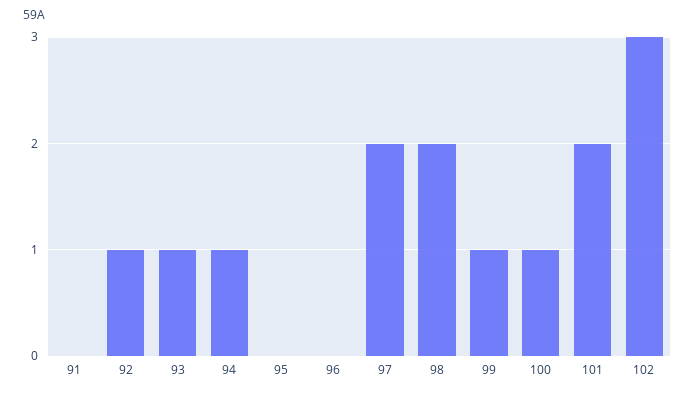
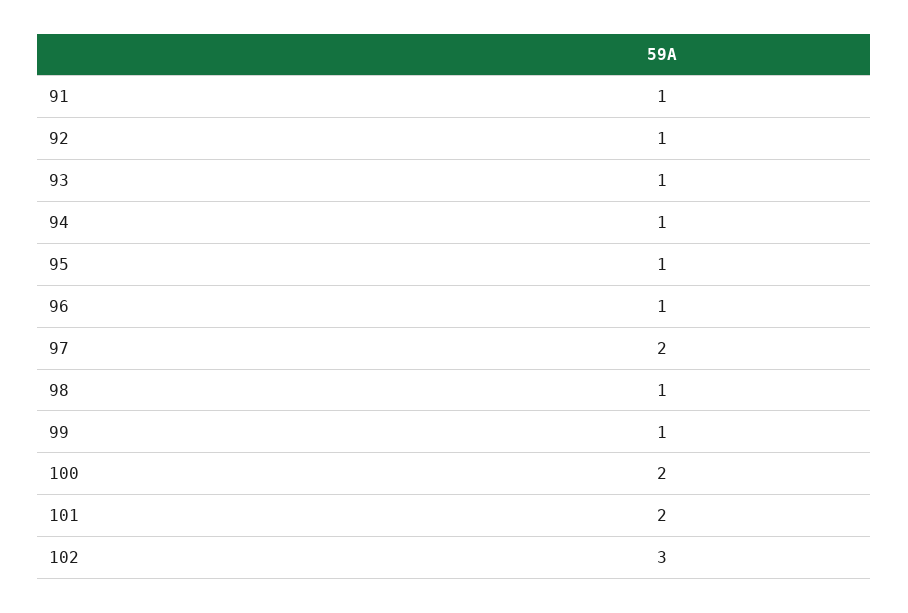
  {
-   "91": 0,
+   "91": 1,
    "92": 1,
    "93": 1,
    "94": 1,
-   "95": 0,
+   "95": 1,
-   "96": 0,
+   "96": 1,
    "97": 2,
-   "98": 2,
+   "98": 1,
    "99": 1,
-   "100": 1,
+   "100": 2,
    "101": 2,
    "102": 3
  }

